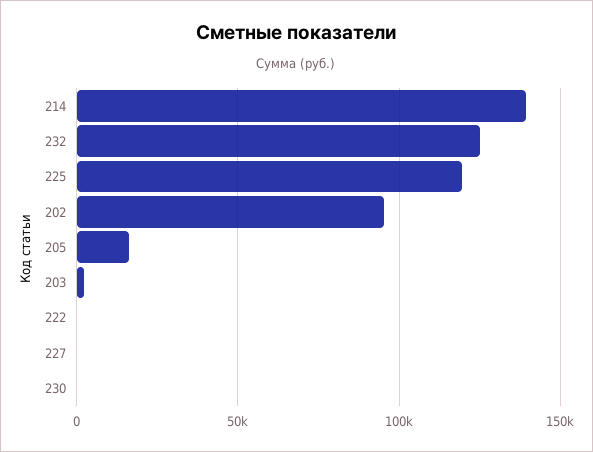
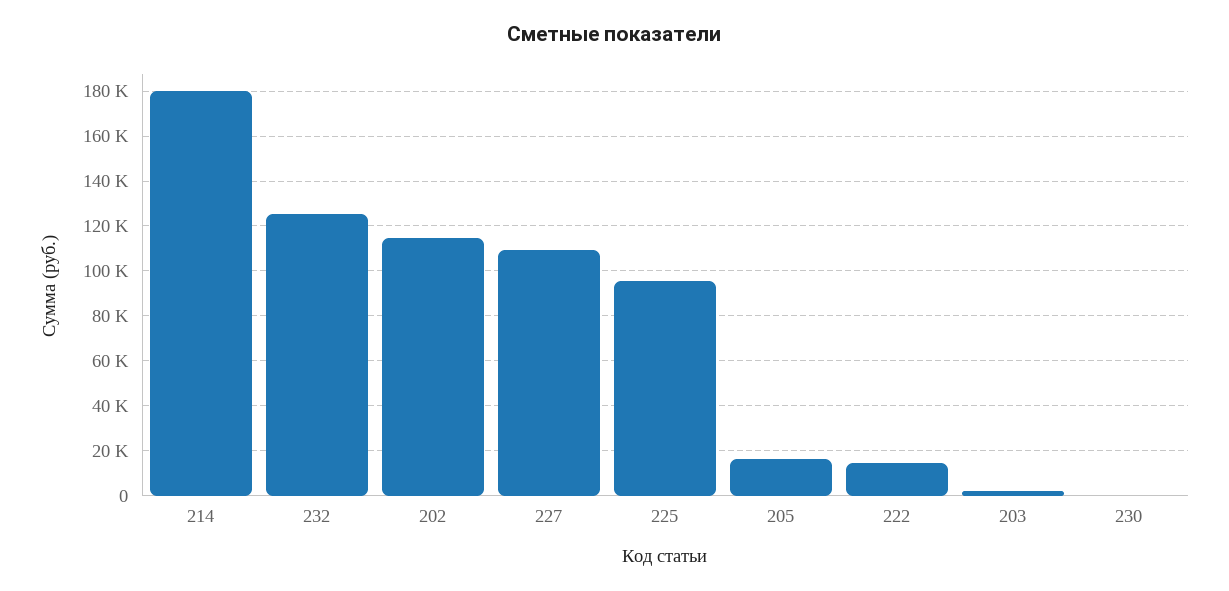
  {
-   "214": 140000,
+   "214": 180000,
    "232": 125000,
-   "225": 120000,
+   "225": 95000,
-   "202": 95000,
+   "202": 115000,
    "205": 15000,
    "203": 0,
-   "222": 0,
+   "222": 15000,
-   "227": 0,
+   "227": 110000,
    "230": 0
  }

